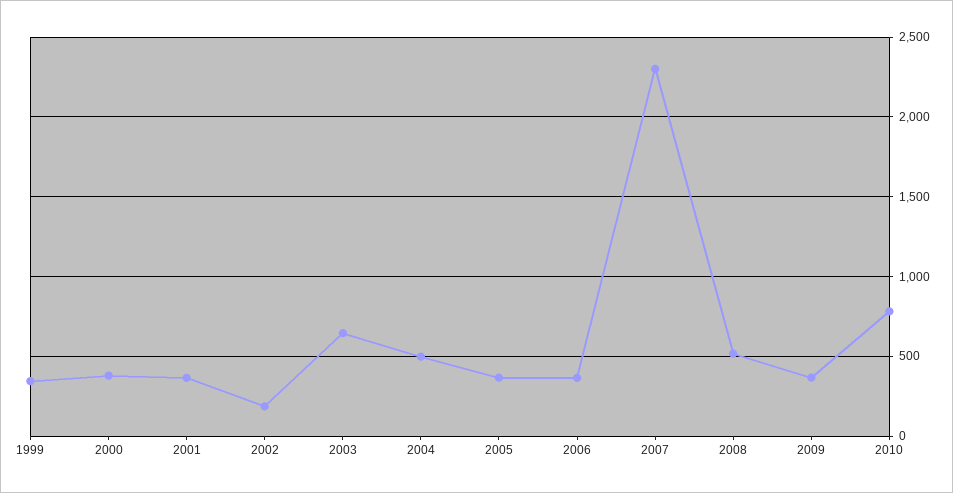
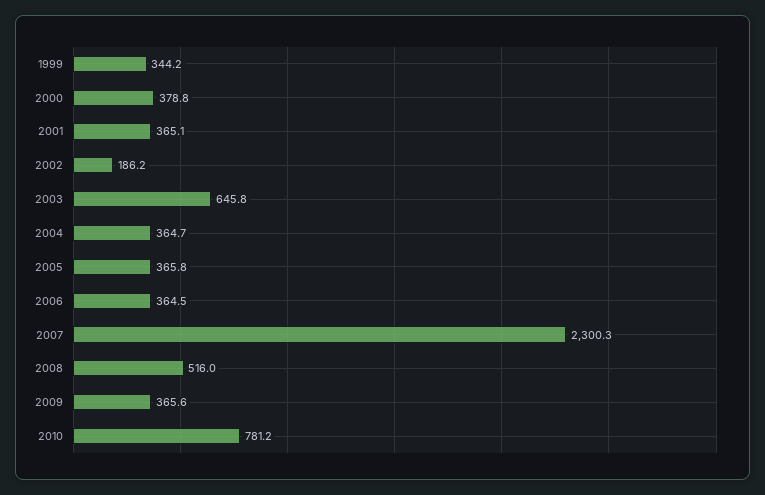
  {
    "1999": 344.2,
    "2000": 378.8,
    "2001": 365.1,
    "2002": 186.2,
    "2003": 645.8,
-   "2004": 500,
+   "2004": 364.7,
    "2005": 365.8,
    "2006": 364.5,
    "2007": 2300.3,
    "2008": 516,
    "2009": 365.6,
    "2010": 781.2
  }

